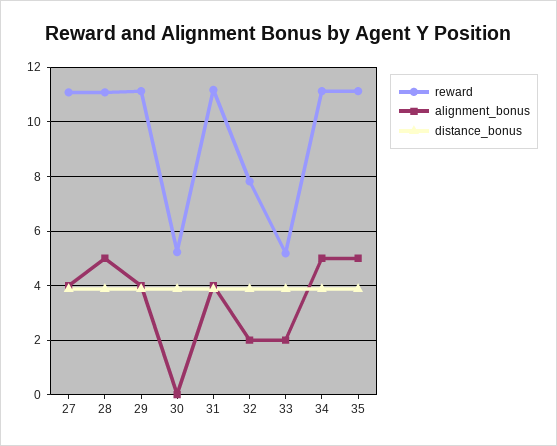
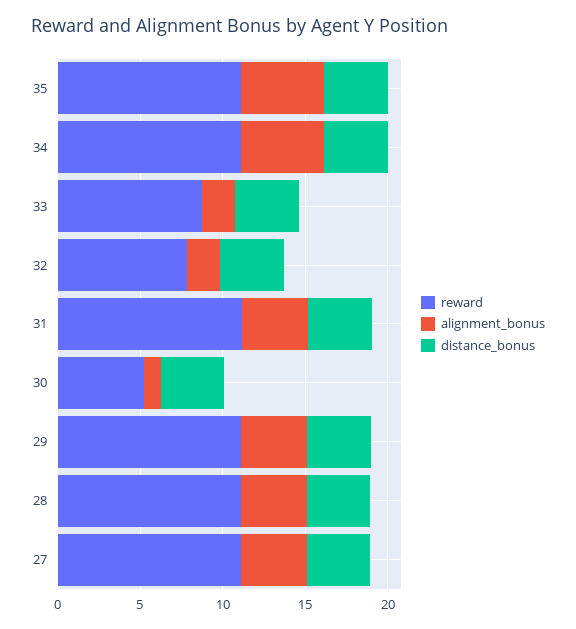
  {
    "reward": {
      "27": 11,
      "28": 11,
      "29": 11.25,
      "30": 5.25,
      "31": 11.25,
      "32": 7.75,
-     "33": 5.25,
+     "33": 9,
      "34": 11.25,
      "35": 11.25
    },
    "alignment_bonus": {
      "27": 4,
-     "28": 5,
+     "28": 4,
      "29": 4,
-     "30": 0,
+     "30": 1,
      "31": 4,
      "32": 2,
      "33": 2,
      "34": 5,
      "35": 5
    },
    "distance_bonus": {
      "27": 4,
      "28": 4,
      "29": 4,
      "30": 4,
      "31": 4,
      "32": 4,
      "33": 4,
      "34": 4,
      "35": 4
    }
  }

